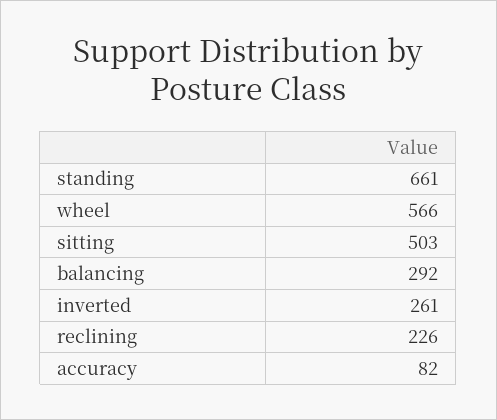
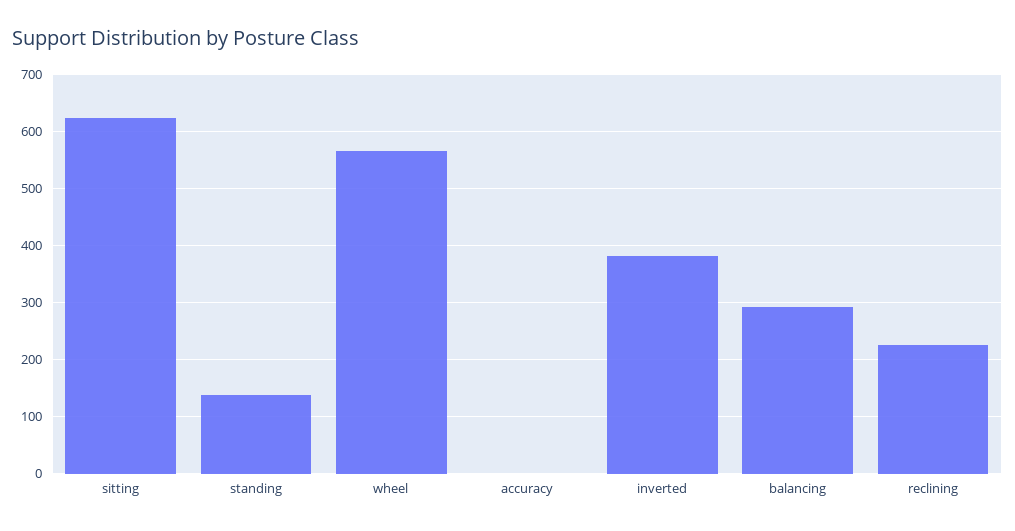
  {
-   "standing": 661,
+   "standing": 140,
    "wheel": 566,
-   "sitting": 503,
+   "sitting": 620,
    "balancing": 292,
-   "inverted": 261,
+   "inverted": 380,
    "reclining": 226,
-   "accuracy": 82
+   "accuracy": 0
  }

